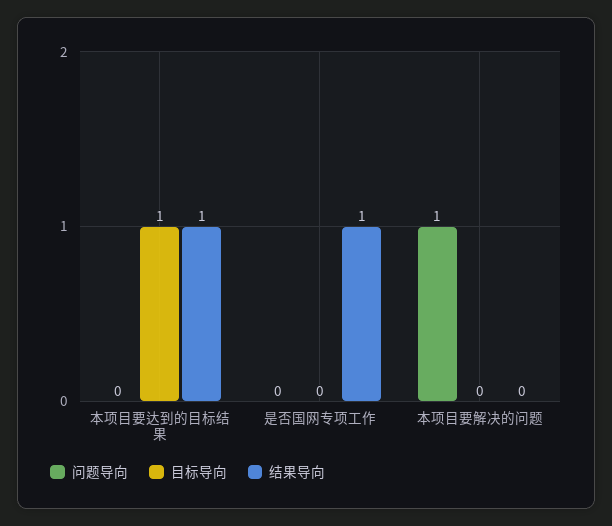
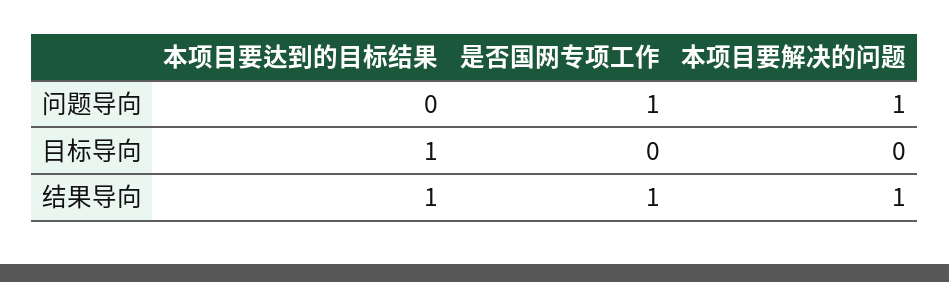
  {
    "问题导向": {
      "本项目要达到的目标结果": 0,
-     "是否国网专项工作": 0,
+     "是否国网专项工作": 1,
      "本项目要解决的问题": 1
    },
    "目标导向": {
      "本项目要达到的目标结果": 1,
      "是否国网专项工作": 0,
      "本项目要解决的问题": 0
    },
    "结果导向": {
      "本项目要达到的目标结果": 1,
      "是否国网专项工作": 1,
-     "本项目要解决的问题": 0
+     "本项目要解决的问题": 1
    }
  }

